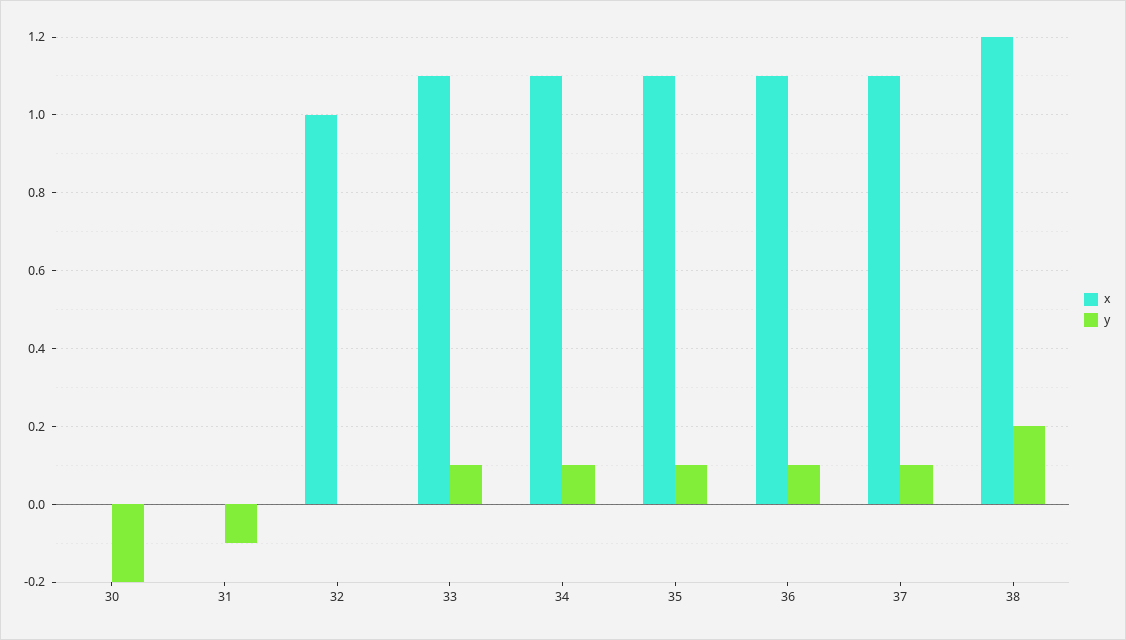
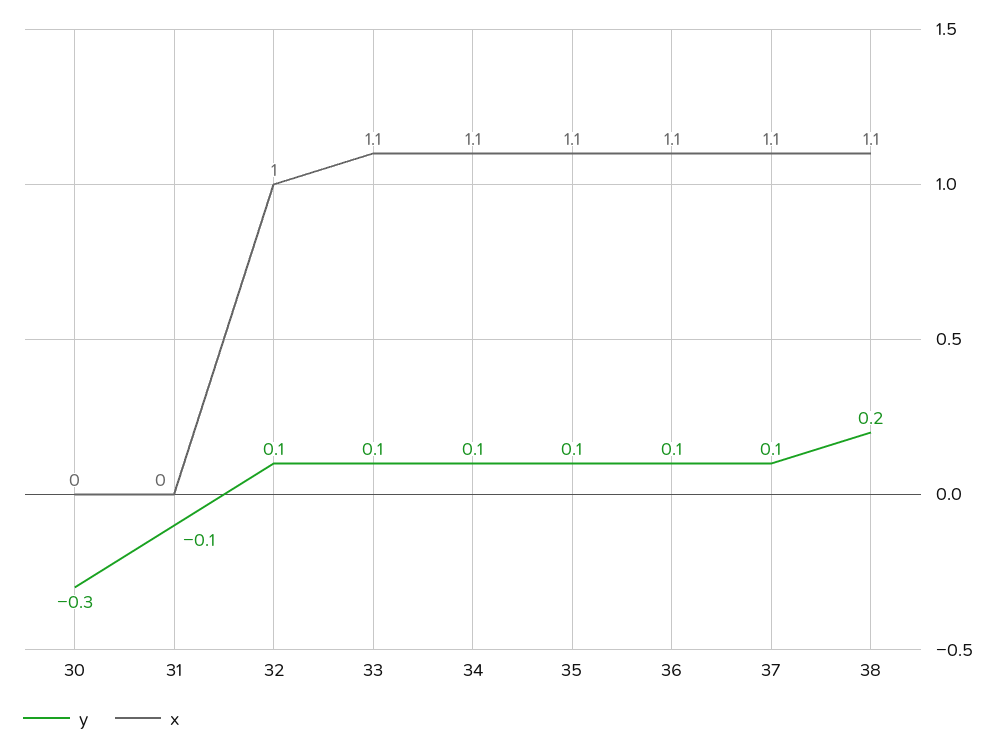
  {
    "x": {
      "30": 0,
      "31": 0,
      "32": 1,
      "33": 1.1,
      "34": 1.1,
      "35": 1.1,
      "36": 1.1,
      "37": 1.1,
-     "38": 1.2
+     "38": 1.1
    },
    "y": {
-     "30": -0.2,
+     "30": -0.3,
      "31": -0.1,
-     "32": 0,
+     "32": 0.1,
      "33": 0.1,
      "34": 0.1,
      "35": 0.1,
      "36": 0.1,
      "37": 0.1,
      "38": 0.2
    }
  }

